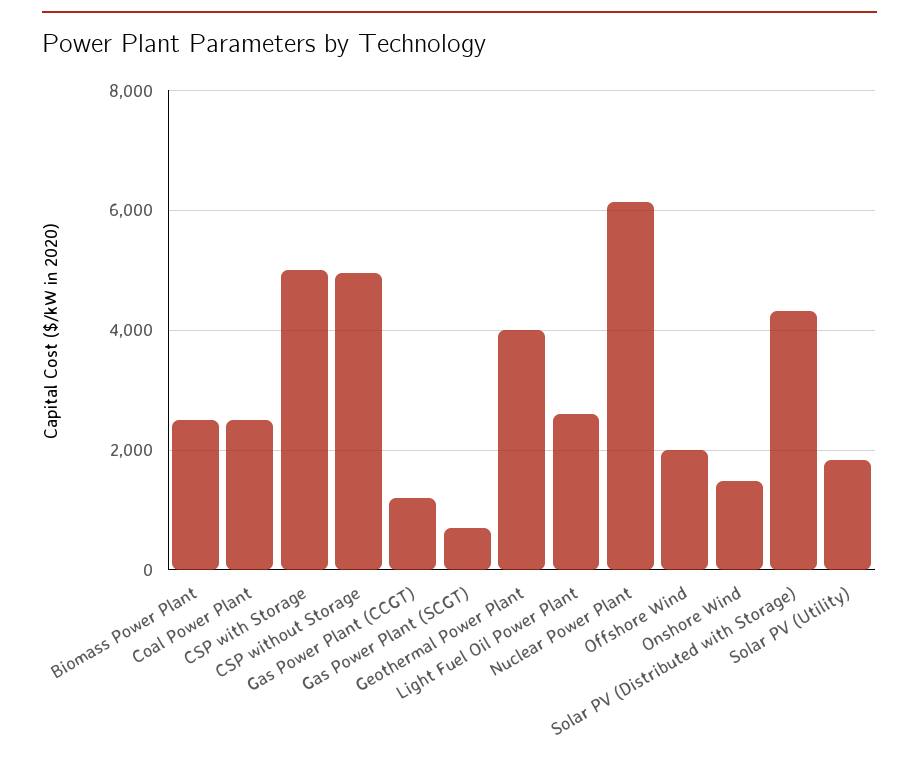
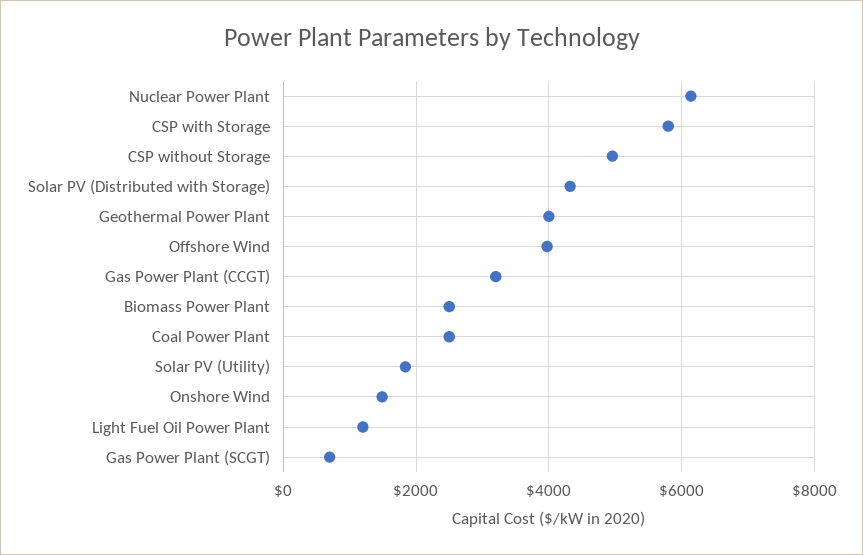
  {
    "Biomass Power Plant": 2600,
    "Coal Power Plant": 2600,
-   "CSP with Storage": 5000,
+   "CSP with Storage": 5800,
    "CSP without Storage": 5000,
-   "Gas Power Plant (CCGT)": 1200,
+   "Gas Power Plant (CCGT)": 3200,
    "Gas Power Plant (SCGT)": 800,
    "Geothermal Power Plant": 4000,
-   "Light Fuel Oil Power Plant": 2600,
+   "Light Fuel Oil Power Plant": 1200,
    "Nuclear Power Plant": 6200,
-   "Offshore Wind": 2000,
+   "Offshore Wind": 4000,
    "Onshore Wind": 1400,
    "Solar PV (Distributed with Storage)": 4400,
    "Solar PV (Utility)": 1800
  }

